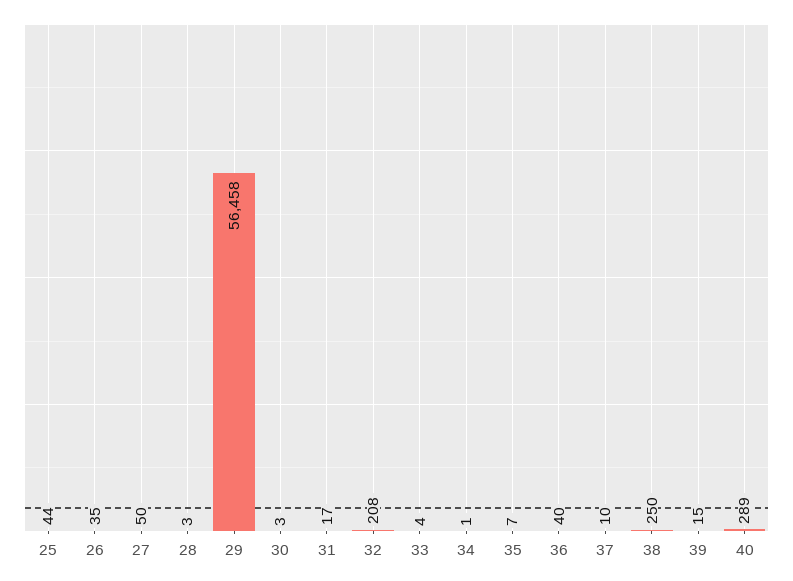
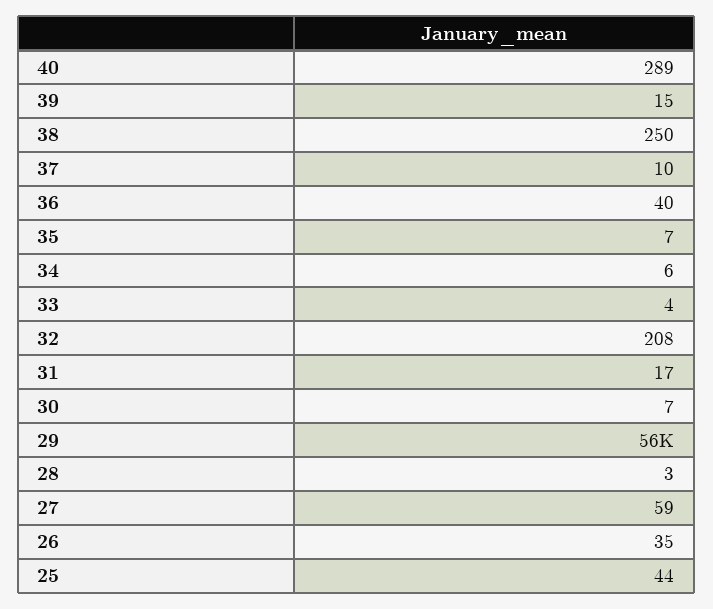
  {
    "25": 44,
    "26": 35,
-   "27": 50,
+   "27": 59,
    "28": 3,
    "29": 56458,
-   "30": 3,
+   "30": 7,
    "31": 17,
    "32": 208,
    "33": 4,
-   "34": 1,
+   "34": 6,
    "35": 7,
    "36": 40,
    "37": 10,
    "38": 250,
    "39": 15,
    "40": 289
  }

